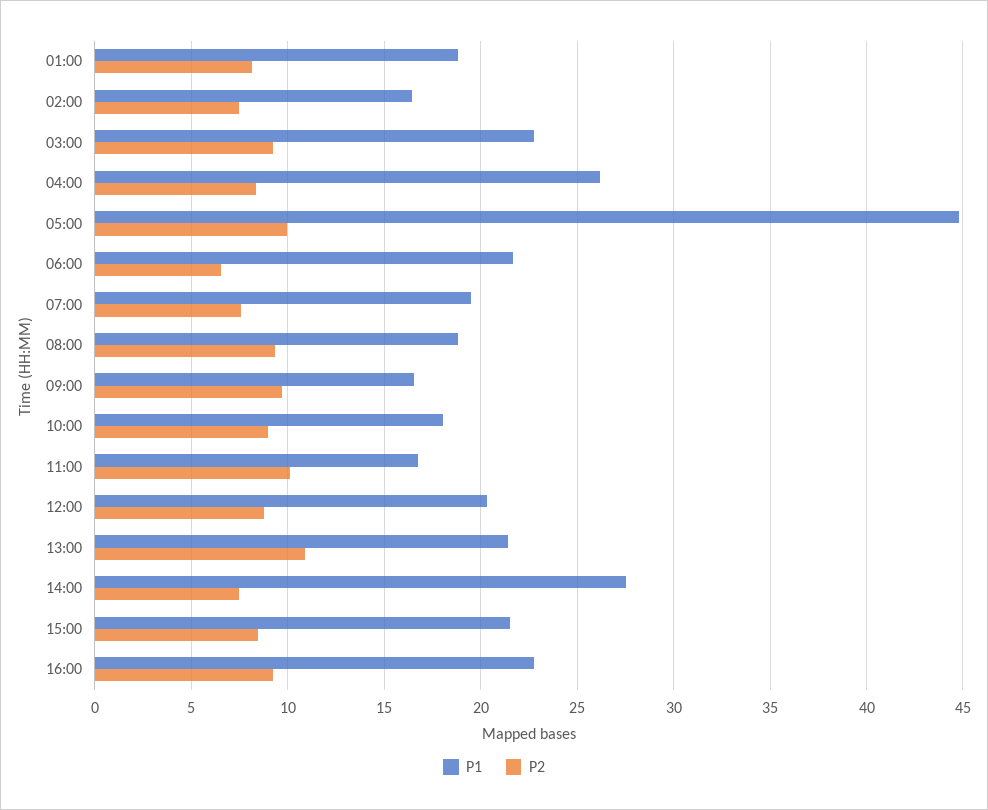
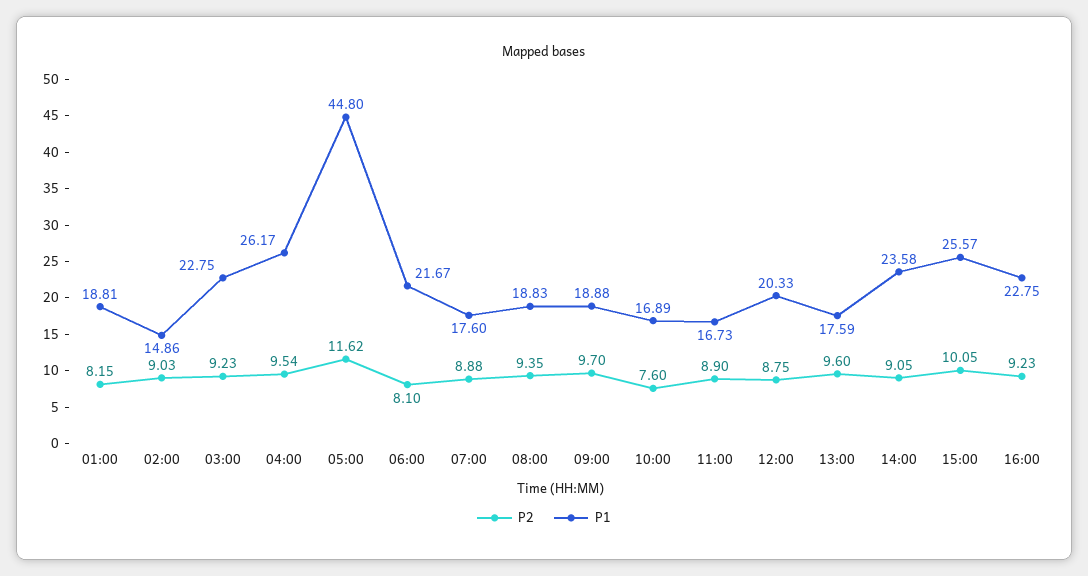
  {
    "P1": {
      "01:00": 18.81,
-     "02:00": 16.5,
+     "02:00": 14.86,
      "03:00": 22.75,
      "04:00": 26.17,
      "05:00": 44.8,
      "06:00": 21.67,
-     "07:00": 19.5,
+     "07:00": 17.6,
      "08:00": 18.83,
-     "09:00": 16.5,
+     "09:00": 18.88,
-     "10:00": 18,
+     "10:00": 16.89,
      "11:00": 16.73,
      "12:00": 20.33,
-     "13:00": 21.5,
+     "13:00": 17.59,
-     "14:00": 27.5,
+     "14:00": 23.58,
-     "15:00": 21.5,
+     "15:00": 25.57,
      "16:00": 22.75
    },
    "P2": {
      "01:00": 8.15,
-     "02:00": 7.5,
+     "02:00": 9.03,
      "03:00": 9.23,
-     "04:00": 8.5,
+     "04:00": 9.54,
-     "05:00": 10,
+     "05:00": 11.62,
-     "06:00": 6.5,
+     "06:00": 8.1,
-     "07:00": 7.5,
+     "07:00": 8.88,
      "08:00": 9.35,
      "09:00": 9.7,
-     "10:00": 9,
+     "10:00": 7.6,
-     "11:00": 10,
+     "11:00": 8.9,
      "12:00": 8.75,
-     "13:00": 11,
+     "13:00": 9.6,
-     "14:00": 7.5,
+     "14:00": 9.05,
-     "15:00": 8.5,
+     "15:00": 10.05,
      "16:00": 9.23
    }
  }

